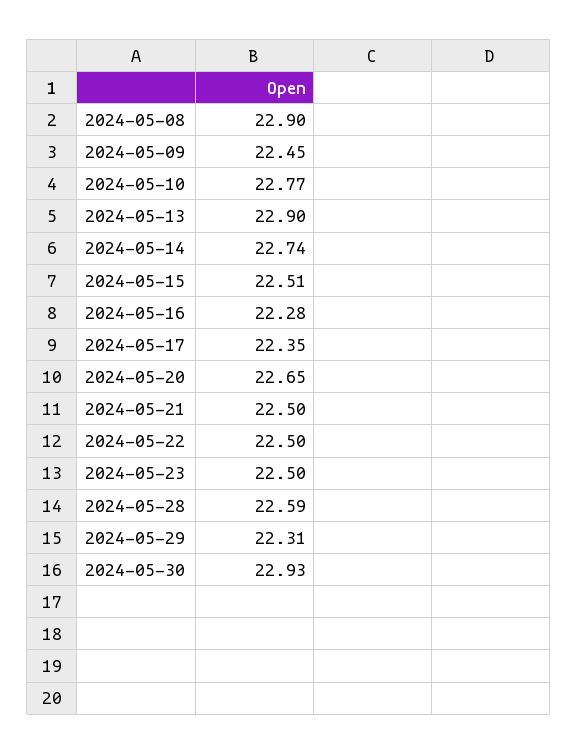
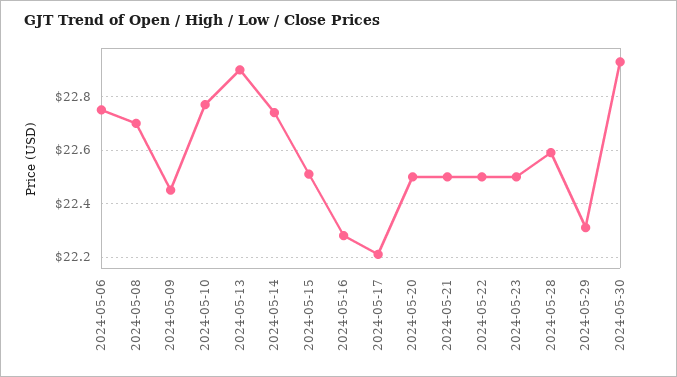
  {
-   "2024-05-08": 22.9,
+   "2024-05-08": 22.7,
    "2024-05-09": 22.45,
    "2024-05-10": 22.77,
    "2024-05-13": 22.9,
    "2024-05-14": 22.74,
    "2024-05-15": 22.51,
    "2024-05-16": 22.28,
-   "2024-05-17": 22.35,
+   "2024-05-17": 22.2,
-   "2024-05-20": 22.65,
+   "2024-05-20": 22.5,
    "2024-05-21": 22.5,
    "2024-05-22": 22.5,
    "2024-05-23": 22.5,
    "2024-05-28": 22.59,
    "2024-05-29": 22.31,
-   "2024-05-30": 22.93
+   "2024-05-30": 22.93,
+   "2024-05-06": 22.75
  }

